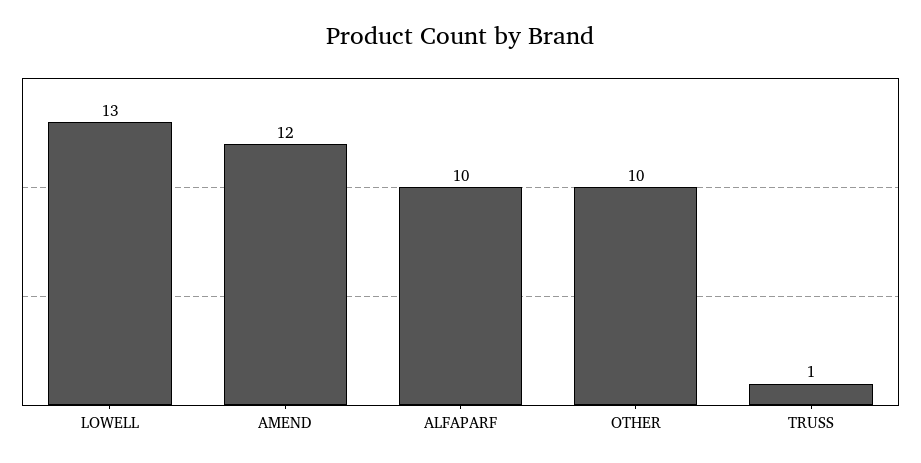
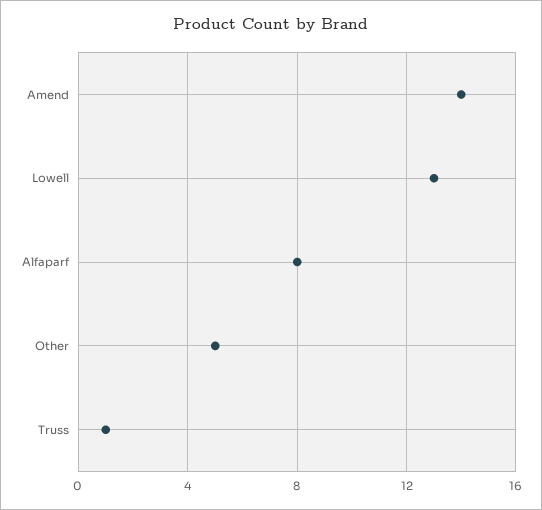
  {
    "LOWELL": 13,
-   "AMEND": 12,
+   "AMEND": 14,
-   "ALFAPARF": 10,
+   "ALFAPARF": 8,
-   "OTHER": 10,
+   "OTHER": 5,
    "TRUSS": 1
  }

